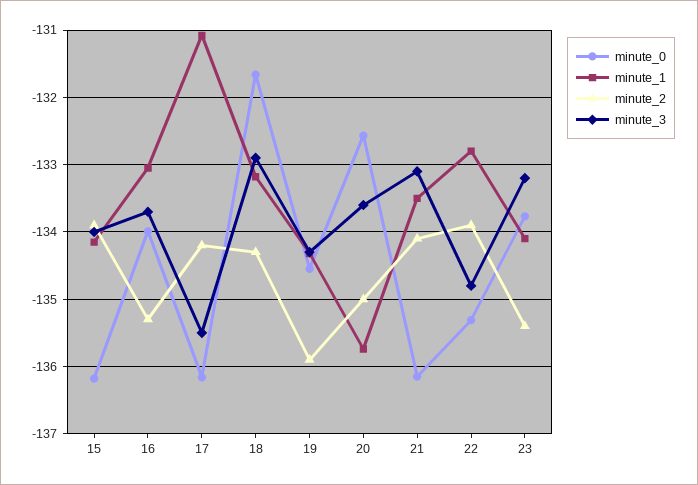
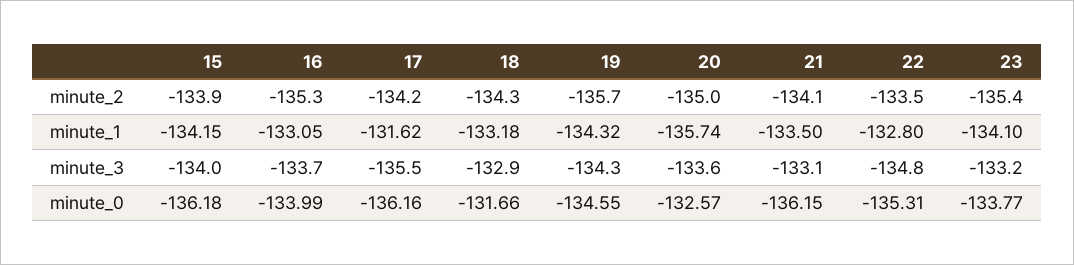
  {
    "minute_0": {
      "15": -136.18,
      "16": -133.99,
      "17": -136.16,
      "18": -131.66,
      "19": -134.55,
      "20": -132.57,
      "21": -136.15,
      "22": -135.31,
      "23": -133.77
    },
    "minute_1": {
      "15": -134.15,
      "16": -133.05,
-     "17": -131.1,
+     "17": -131.62,
      "18": -133.18,
      "19": -134.32,
      "20": -135.74,
      "21": -133.5,
      "22": -132.8,
      "23": -134.1
    },
    "minute_2": {
      "15": -133.9,
      "16": -135.3,
      "17": -134.2,
      "18": -134.3,
-     "19": -135.9,
+     "19": -135.7,
      "20": -135,
      "21": -134.1,
-     "22": -133.9,
+     "22": -133.5,
      "23": -135.4
    },
    "minute_3": {
      "15": -134,
      "16": -133.7,
      "17": -135.5,
      "18": -132.9,
      "19": -134.3,
      "20": -133.6,
      "21": -133.1,
      "22": -134.8,
      "23": -133.2
    }
  }

